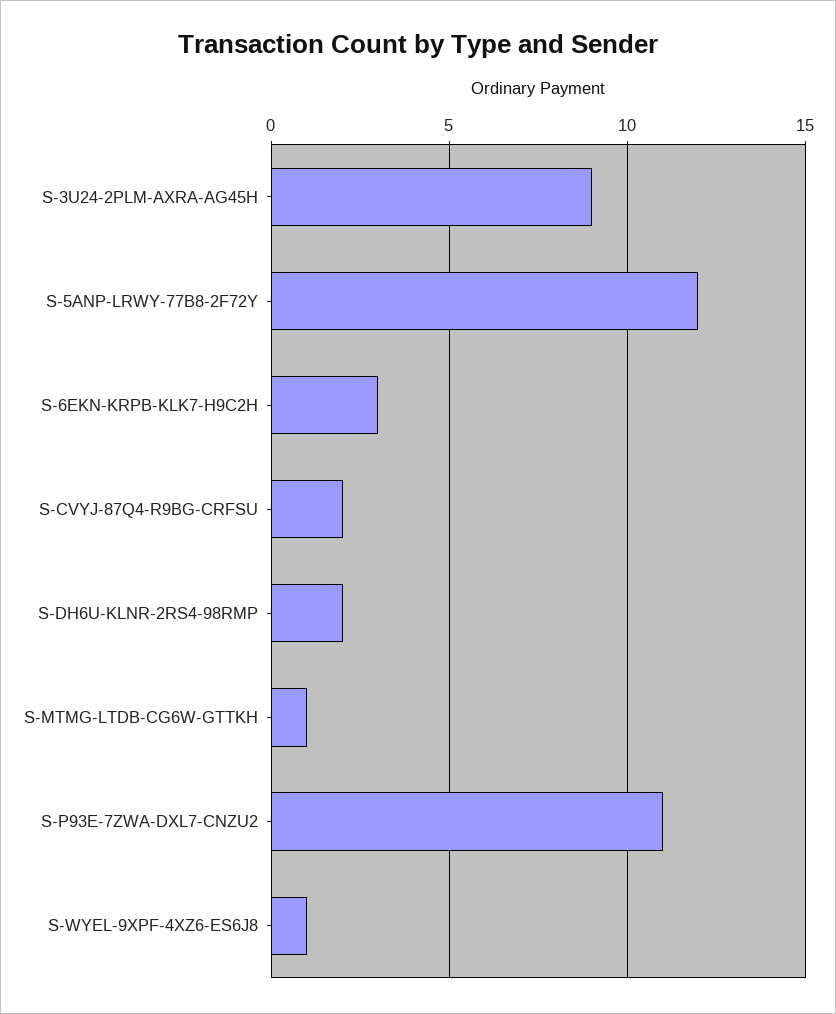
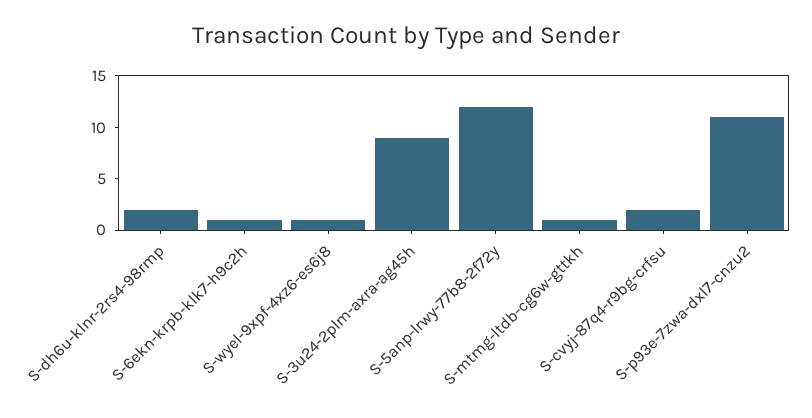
  {
    "S-3U24-2PLM-AXRA-AG45H": 9,
    "S-5ANP-LRWY-77B8-2F72Y": 12,
-   "S-6EKN-KRPB-KLK7-H9C2H": 3,
+   "S-6EKN-KRPB-KLK7-H9C2H": 1,
    "S-CVYJ-87Q4-R9BG-CRFSU": 2,
    "S-DH6U-KLNR-2RS4-98RMP": 2,
    "S-MTMG-LTDB-CG6W-GTTKH": 1,
    "S-P93E-7ZWA-DXL7-CNZU2": 11,
    "S-WYEL-9XPF-4XZ6-ES6J8": 1
  }

